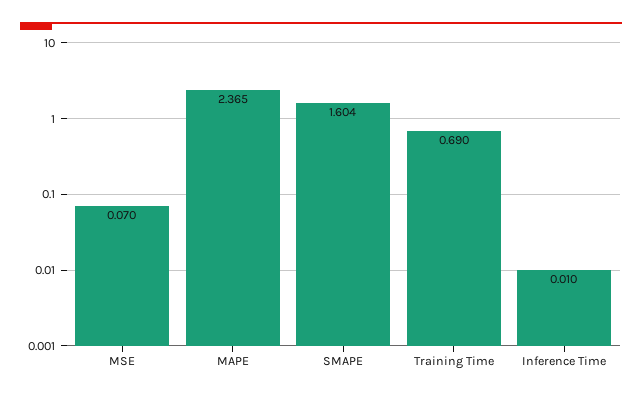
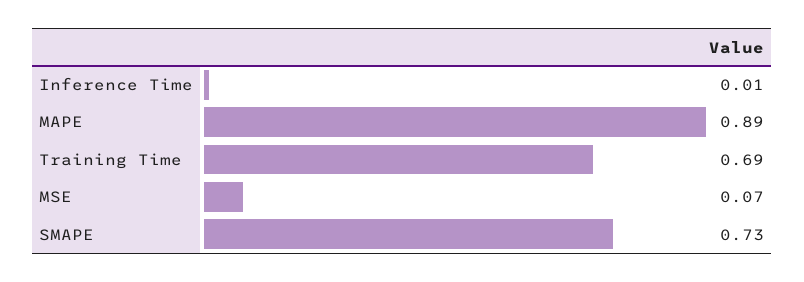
  {
    "MSE": 0.07,
-   "MAPE": 2.365,
+   "MAPE": 0.89,
-   "SMAPE": 1.604,
+   "SMAPE": 0.73,
    "Training Time": 0.69,
    "Inference Time": 0.01
  }

